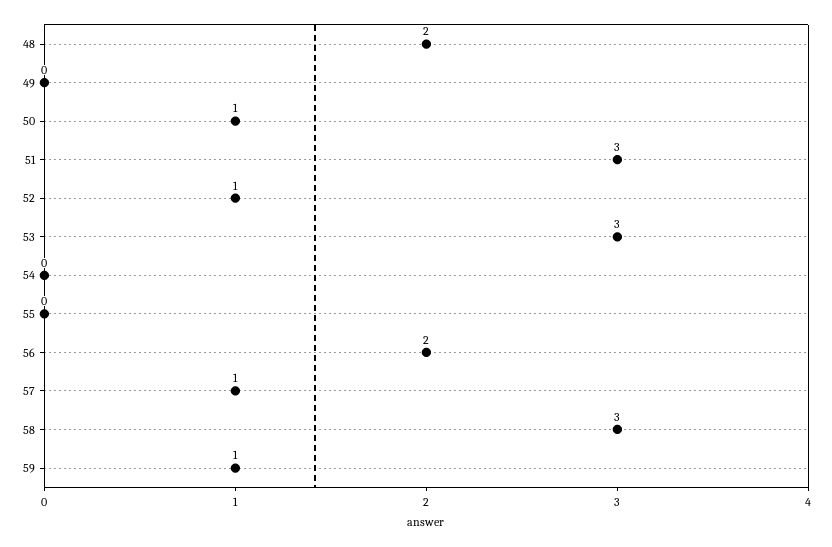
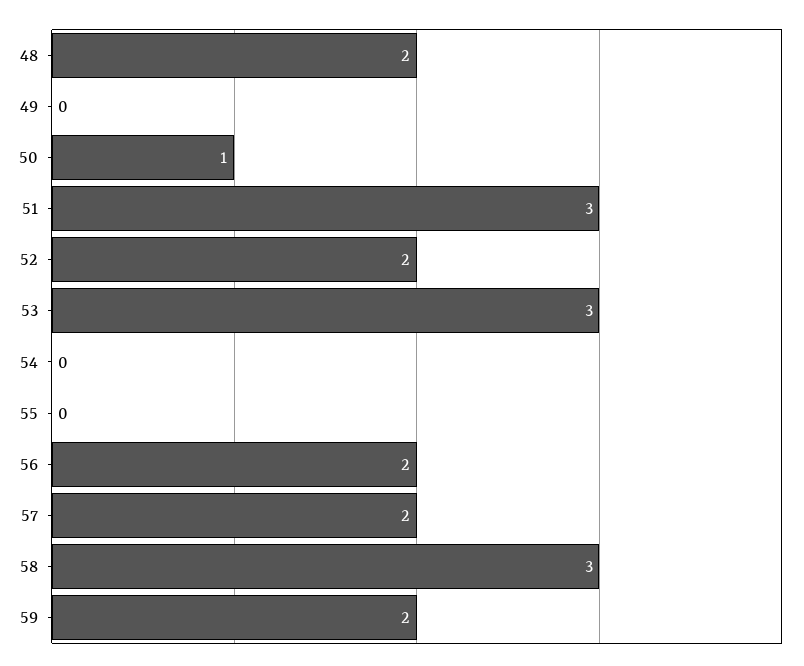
  {
    "48": 2,
    "49": 0,
    "50": 1,
    "51": 3,
-   "52": 1,
+   "52": 2,
    "53": 3,
    "54": 0,
    "55": 0,
    "56": 2,
-   "57": 1,
+   "57": 2,
    "58": 3,
-   "59": 1
+   "59": 2
  }

